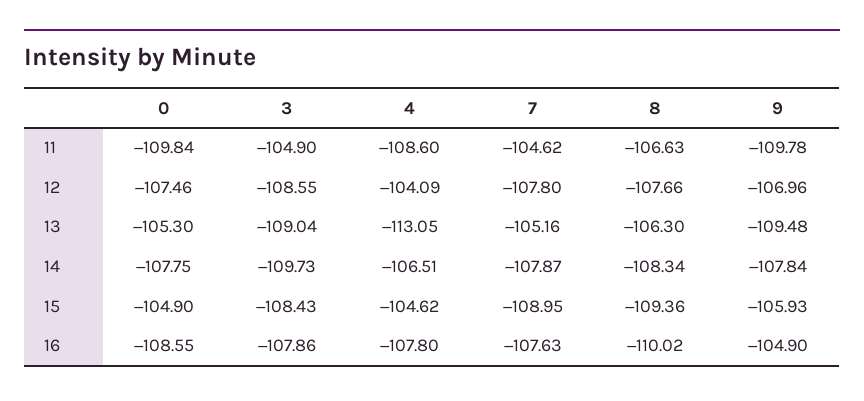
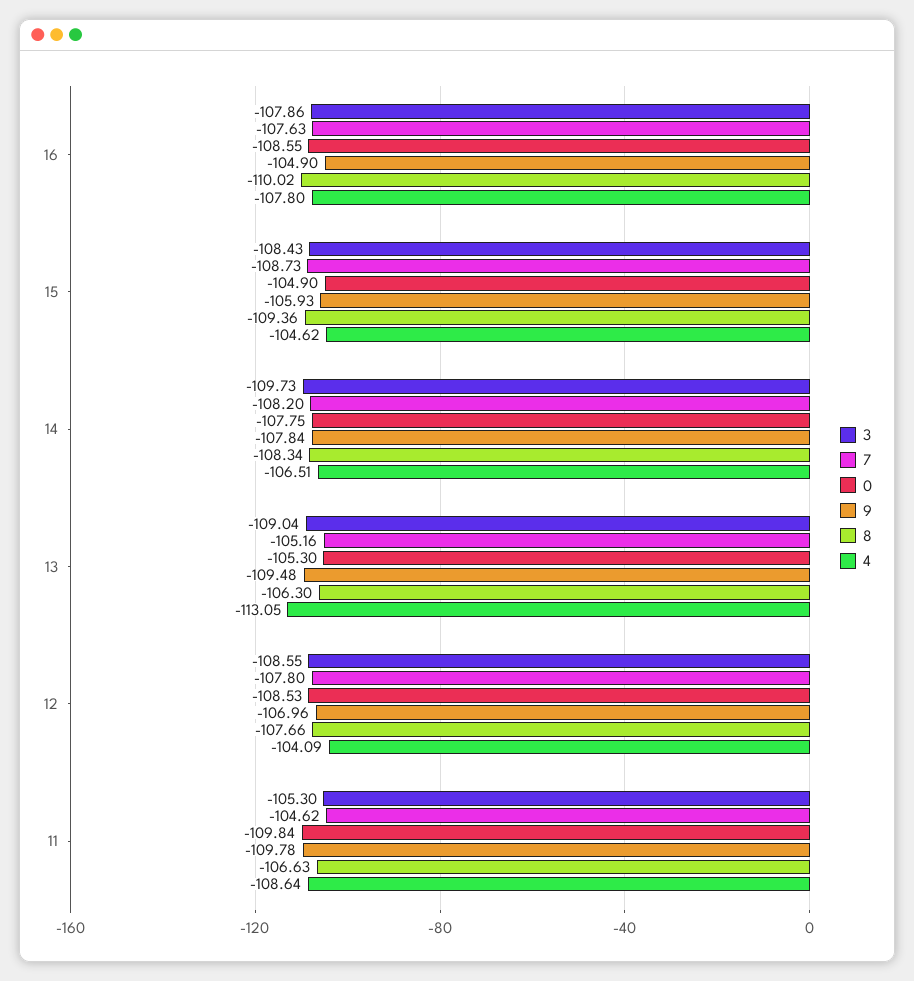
  {
    "0": {
      "11": -109.84,
-     "12": -107.46,
+     "12": -108.53,
      "13": -105.3,
      "14": -107.75,
      "15": -104.9,
      "16": -108.55
    },
    "3": {
-     "11": -104.9,
+     "11": -105.3,
      "12": -108.55,
      "13": -109.04,
      "14": -109.73,
      "15": -108.43,
      "16": -107.86
    },
    "4": {
-     "11": -108.6,
+     "11": -108.64,
      "12": -104.09,
      "13": -113.05,
      "14": -106.51,
      "15": -104.62,
      "16": -107.8
    },
    "7": {
      "11": -104.62,
      "12": -107.8,
      "13": -105.16,
-     "14": -107.87,
+     "14": -108.2,
-     "15": -108.95,
+     "15": -108.73,
      "16": -107.63
    },
    "8": {
      "11": -106.63,
      "12": -107.66,
      "13": -106.3,
      "14": -108.34,
      "15": -109.36,
      "16": -110.02
    },
    "9": {
      "11": -109.78,
      "12": -106.96,
      "13": -109.48,
      "14": -107.84,
      "15": -105.93,
      "16": -104.9
    }
  }

